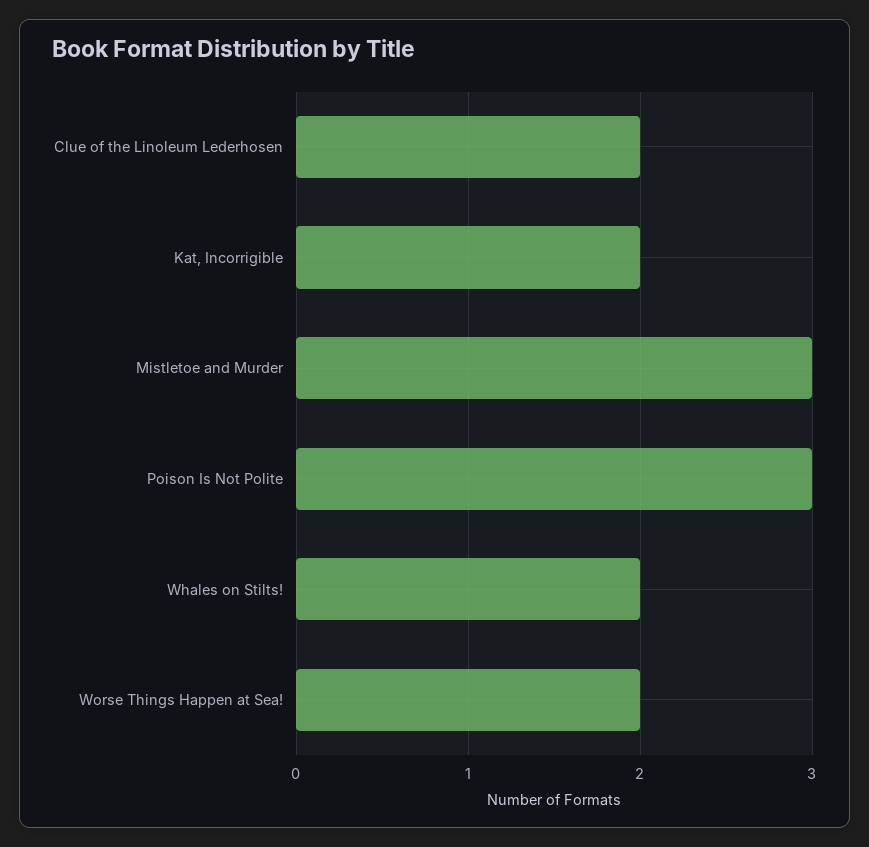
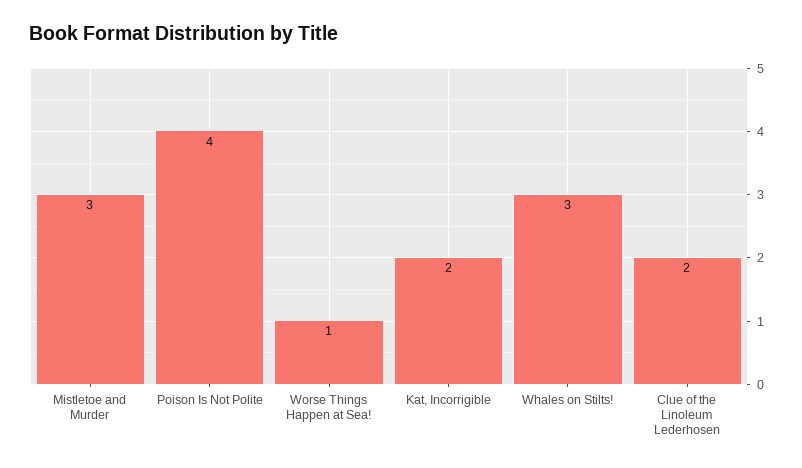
  {
    "Clue of the Linoleum Lederhosen": 2,
    "Kat, Incorrigible": 2,
    "Mistletoe and Murder": 3,
-   "Poison Is Not Polite": 3,
+   "Poison Is Not Polite": 4,
-   "Whales on Stilts!": 2,
+   "Whales on Stilts!": 3,
-   "Worse Things Happen at Sea!": 2
+   "Worse Things Happen at Sea!": 1
  }

